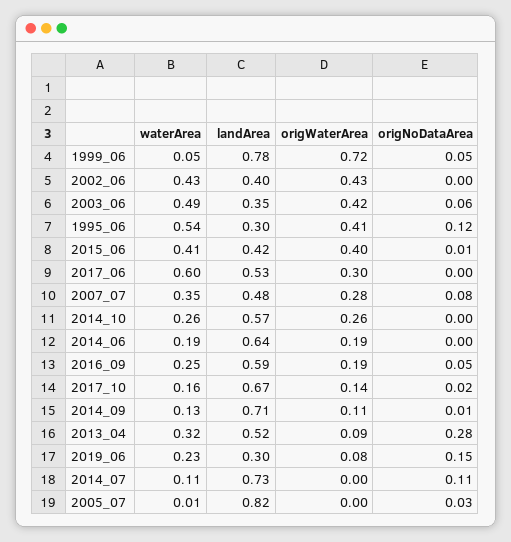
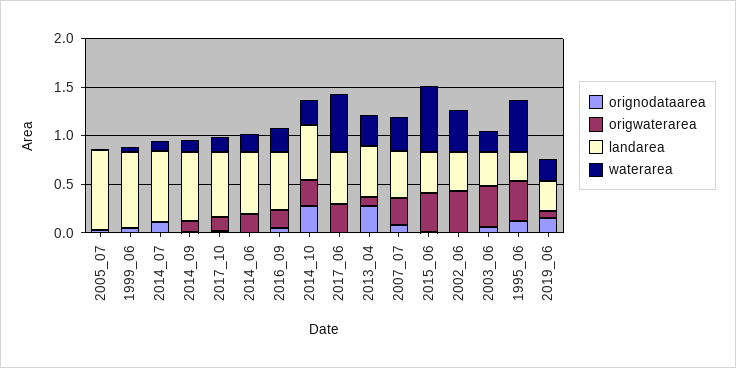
  {
    "waterArea": {
      "1999_06": 0.05,
      "2002_06": 0.43,
-     "2003_06": 0.49,
+     "2003_06": 0.2,
      "1995_06": 0.54,
-     "2015_06": 0.41,
+     "2015_06": 0.7,
      "2017_06": 0.6,
      "2007_07": 0.35,
      "2014_10": 0.26,
      "2014_06": 0.19,
      "2016_09": 0.25,
      "2017_10": 0.16,
      "2014_09": 0.13,
      "2013_04": 0.32,
      "2019_06": 0.23,
      "2014_07": 0.11,
      "2005_07": 0.01
    },
    "landArea": {
      "1999_06": 0.78,
      "2002_06": 0.4,
      "2003_06": 0.35,
      "1995_06": 0.3,
      "2015_06": 0.42,
      "2017_06": 0.53,
      "2007_07": 0.48,
      "2014_10": 0.57,
      "2014_06": 0.64,
      "2016_09": 0.59,
      "2017_10": 0.67,
      "2014_09": 0.71,
      "2013_04": 0.52,
      "2019_06": 0.3,
      "2014_07": 0.73,
      "2005_07": 0.82
    },
    "origWaterArea": {
-     "1999_06": 0.72,
+     "1999_06": 0,
      "2002_06": 0.43,
      "2003_06": 0.42,
      "1995_06": 0.41,
      "2015_06": 0.4,
      "2017_06": 0.3,
      "2007_07": 0.28,
      "2014_10": 0.26,
      "2014_06": 0.19,
      "2016_09": 0.19,
      "2017_10": 0.14,
      "2014_09": 0.11,
      "2013_04": 0.09,
      "2019_06": 0.08,
      "2014_07": 0,
      "2005_07": 0
    },
    "origNoDataArea": {
      "1999_06": 0.05,
      "2002_06": 0,
      "2003_06": 0.06,
      "1995_06": 0.12,
      "2015_06": 0.01,
      "2017_06": 0,
      "2007_07": 0.08,
-     "2014_10": 0,
+     "2014_10": 0.3,
      "2014_06": 0,
      "2016_09": 0.05,
      "2017_10": 0.02,
      "2014_09": 0.01,
      "2013_04": 0.28,
      "2019_06": 0.15,
      "2014_07": 0.11,
      "2005_07": 0.03
    }
  }

